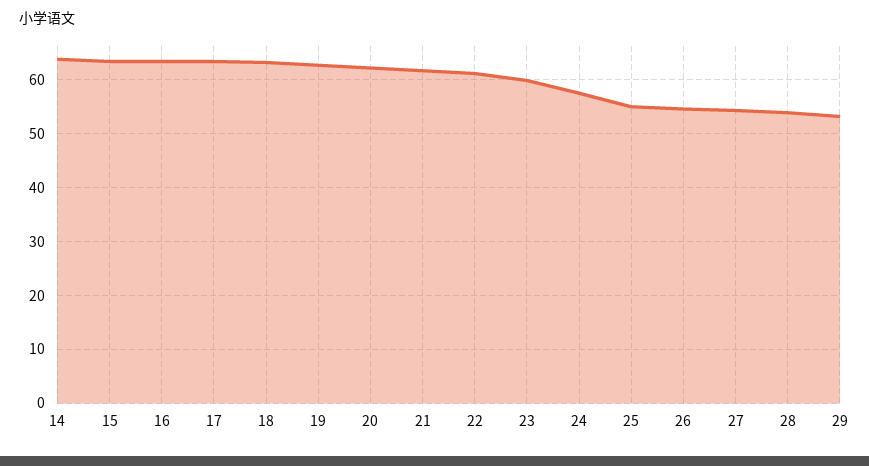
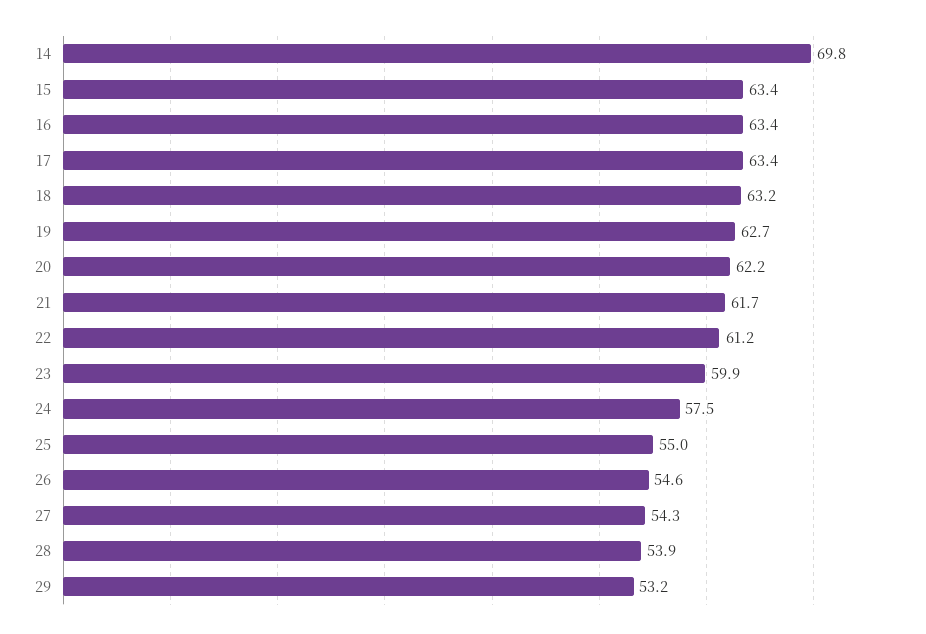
  {
-   "14": 64,
+   "14": 69.8,
    "15": 63.4,
    "16": 63.4,
    "17": 63.4,
    "18": 63.2,
    "19": 62.7,
    "20": 62.2,
    "21": 61.7,
    "22": 61.2,
    "23": 59.9,
    "24": 57.5,
    "25": 55,
    "26": 54.6,
    "27": 54.3,
    "28": 53.9,
    "29": 53.2
  }

